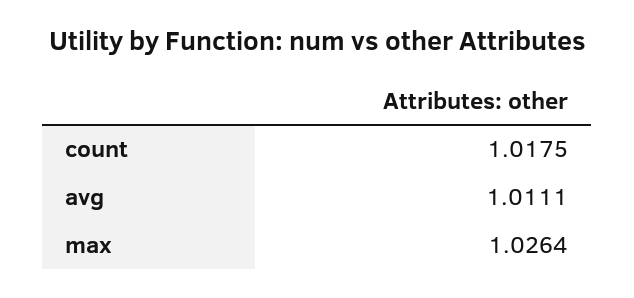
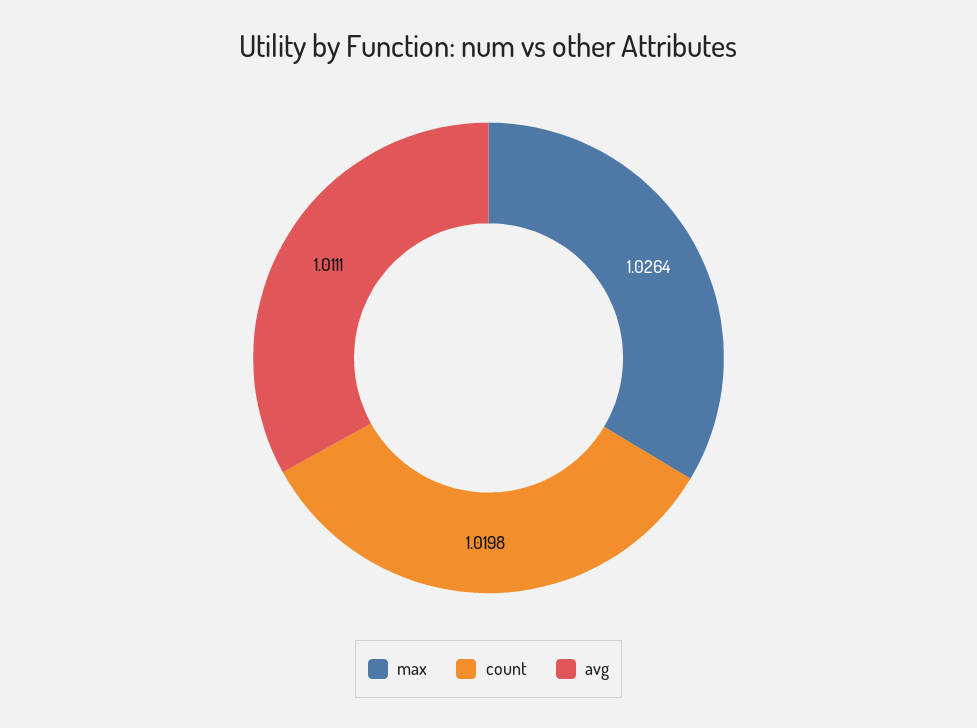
  {
-   "count": 1.0175,
+   "count": 1.0198,
    "avg": 1.0111,
    "max": 1.0264
  }

